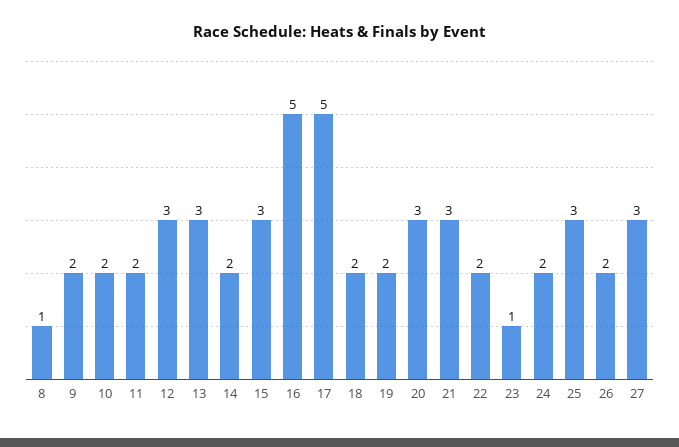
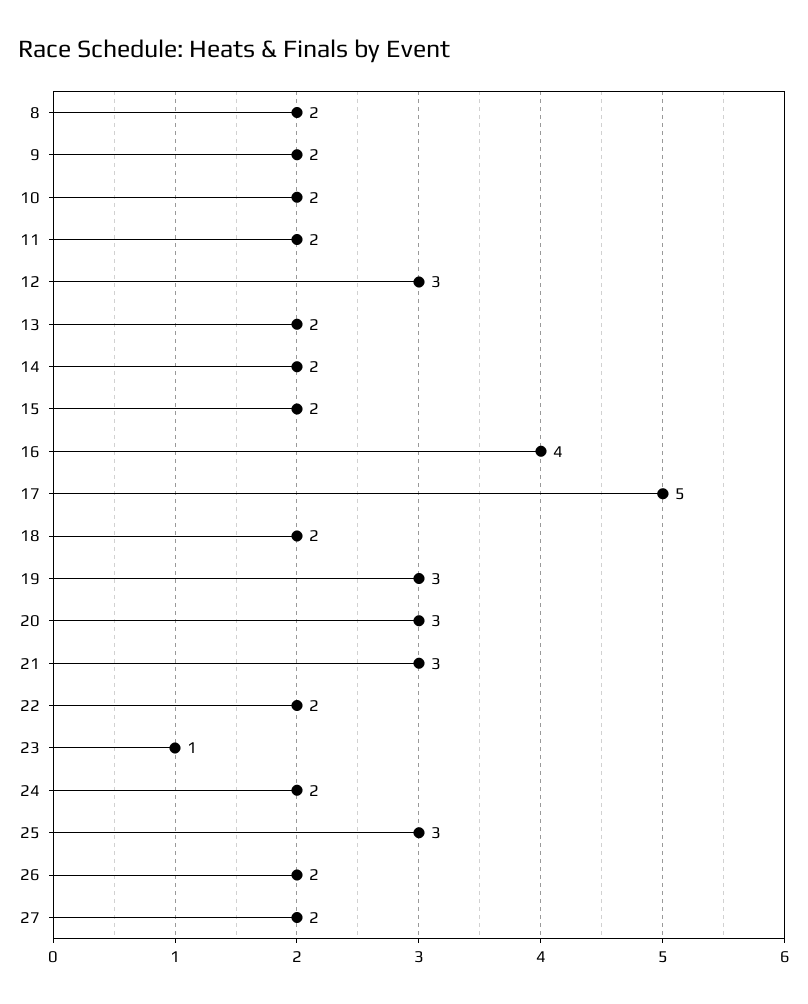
  {
-   "8": 1,
+   "8": 2,
    "9": 2,
    "10": 2,
    "11": 2,
    "12": 3,
-   "13": 3,
+   "13": 2,
    "14": 2,
-   "15": 3,
+   "15": 2,
-   "16": 5,
+   "16": 4,
    "17": 5,
    "18": 2,
-   "19": 2,
+   "19": 3,
    "20": 3,
    "21": 3,
    "22": 2,
    "23": 1,
    "24": 2,
    "25": 3,
    "26": 2,
-   "27": 3
+   "27": 2
  }

